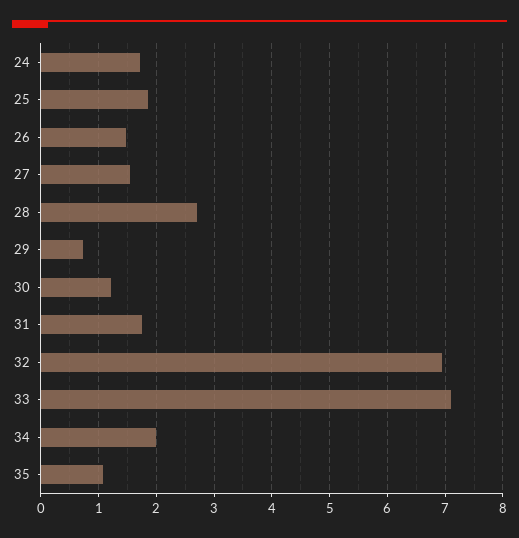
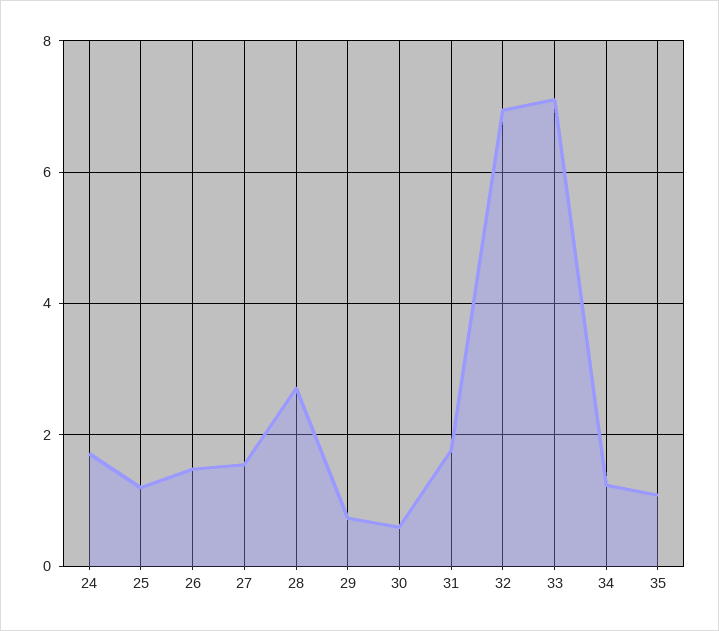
  {
    "24": 1.8,
-   "25": 1.8,
+   "25": 1.2,
    "26": 1.4,
    "27": 1.6,
    "28": 2.8,
    "29": 0.8,
-   "30": 1.2,
+   "30": 0.6,
    "31": 1.8,
    "32": 7,
    "33": 7.2,
-   "34": 2,
+   "34": 1.2,
    "35": 1
  }

